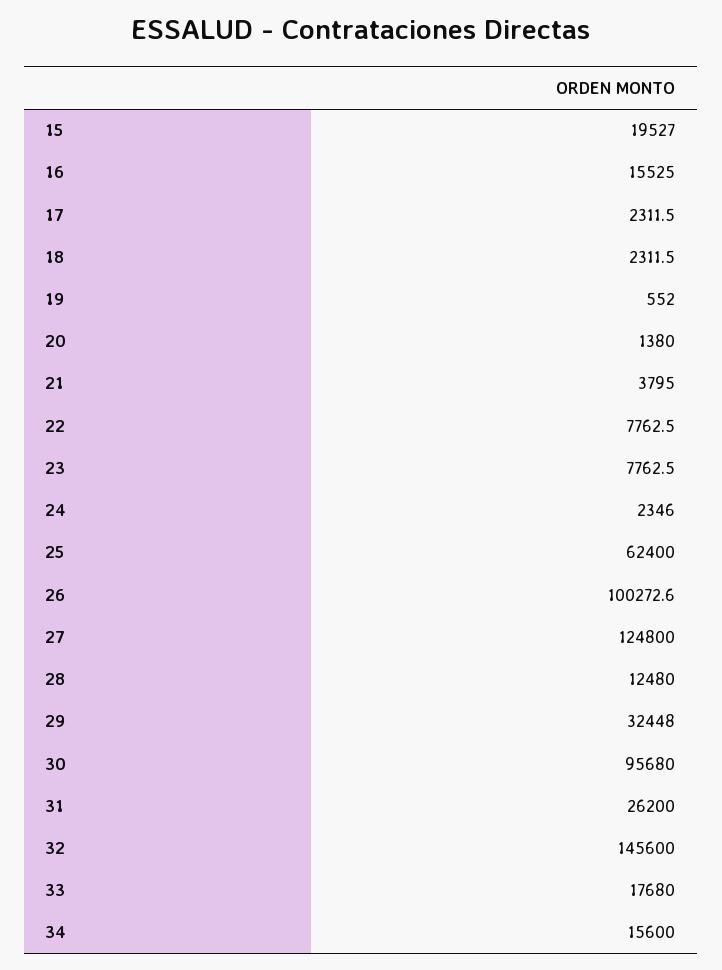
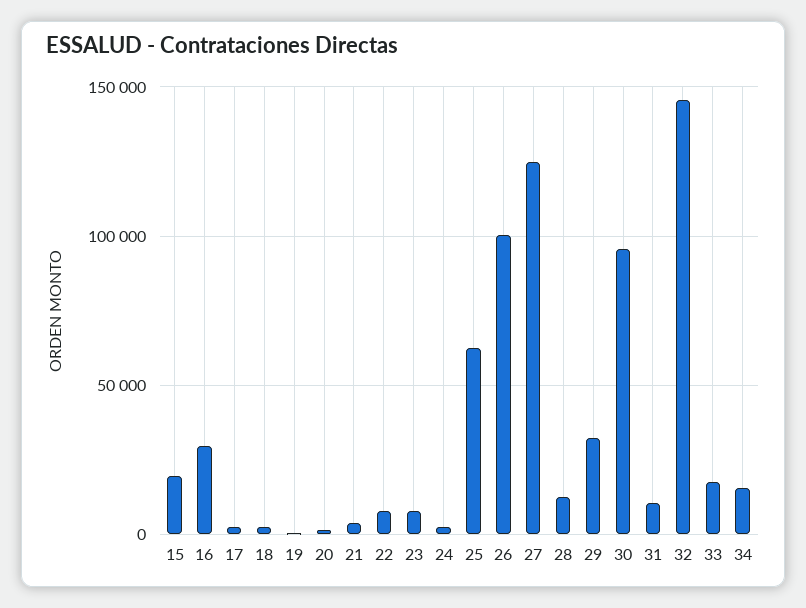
  {
    "15": 19527,
-   "16": 15525,
+   "16": 30000,
    "17": 2311.5,
    "18": 2311.5,
    "19": 552,
    "20": 1380,
    "21": 3795,
    "22": 7762.5,
    "23": 7762.5,
    "24": 2346,
    "25": 62400,
    "26": 100272.6,
    "27": 124800,
    "28": 12480,
    "29": 32448,
    "30": 95680,
-   "31": 26200,
+   "31": 10000,
    "32": 145600,
    "33": 17680,
    "34": 15600
  }

